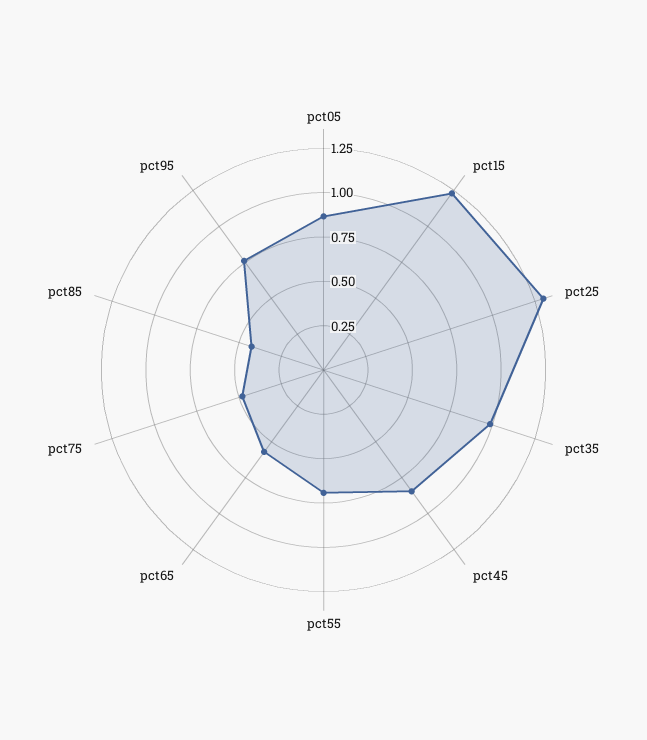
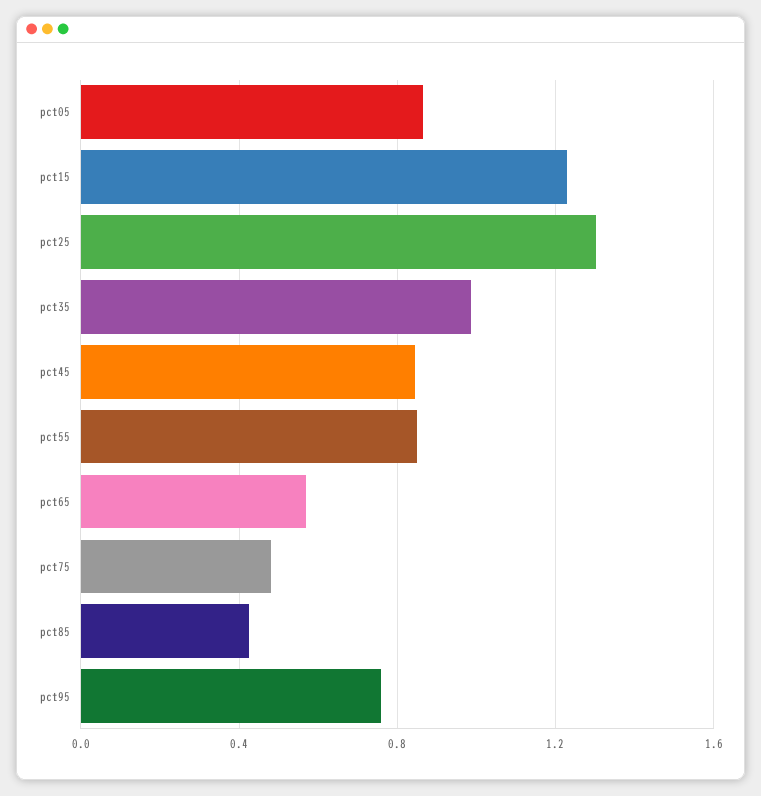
  {
    "pct05": 0.85,
    "pct15": 1.25,
    "pct25": 1.3,
    "pct35": 1,
    "pct45": 0.85,
-   "pct55": 0.7,
+   "pct55": 0.85,
    "pct65": 0.55,
    "pct75": 0.5,
    "pct85": 0.45,
    "pct95": 0.75
  }

